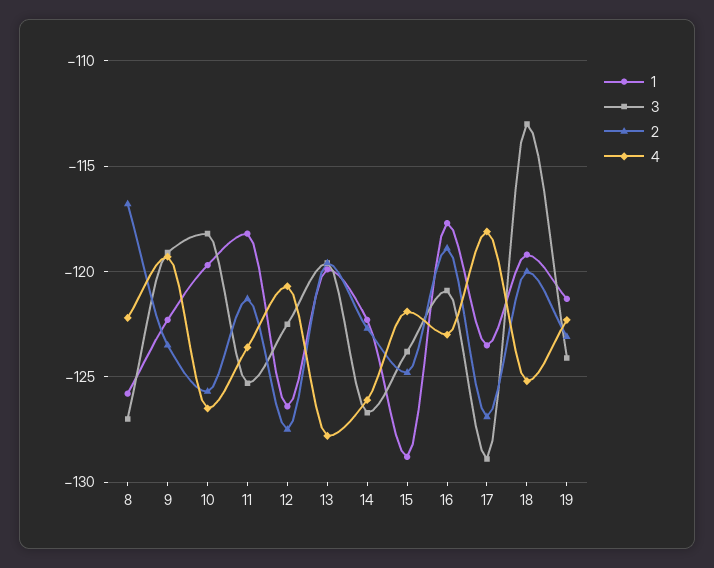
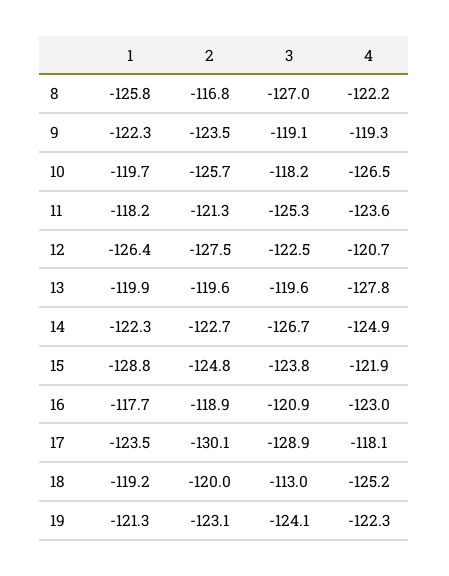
  {
    "1": {
      "8": -125.8,
      "9": -122.3,
      "10": -119.7,
      "11": -118.2,
      "12": -126.4,
      "13": -119.9,
      "14": -122.3,
      "15": -128.8,
      "16": -117.7,
      "17": -123.5,
      "18": -119.2,
      "19": -121.3
    },
    "3": {
      "8": -127,
      "9": -119.1,
      "10": -118.2,
      "11": -125.3,
      "12": -122.5,
      "13": -119.6,
      "14": -126.7,
      "15": -123.8,
      "16": -120.9,
      "17": -128.9,
      "18": -113,
      "19": -124.1
    },
    "2": {
      "8": -116.8,
      "9": -123.5,
      "10": -125.7,
      "11": -121.3,
      "12": -127.5,
      "13": -119.6,
      "14": -122.7,
      "15": -124.8,
      "16": -118.9,
-     "17": -127,
+     "17": -130.1,
      "18": -120,
      "19": -123.1
    },
    "4": {
      "8": -122.2,
      "9": -119.3,
      "10": -126.5,
      "11": -123.6,
      "12": -120.7,
      "13": -127.8,
-     "14": -126,
+     "14": -124.9,
      "15": -121.9,
      "16": -123,
      "17": -118.1,
      "18": -125.2,
      "19": -122.3
    }
  }

